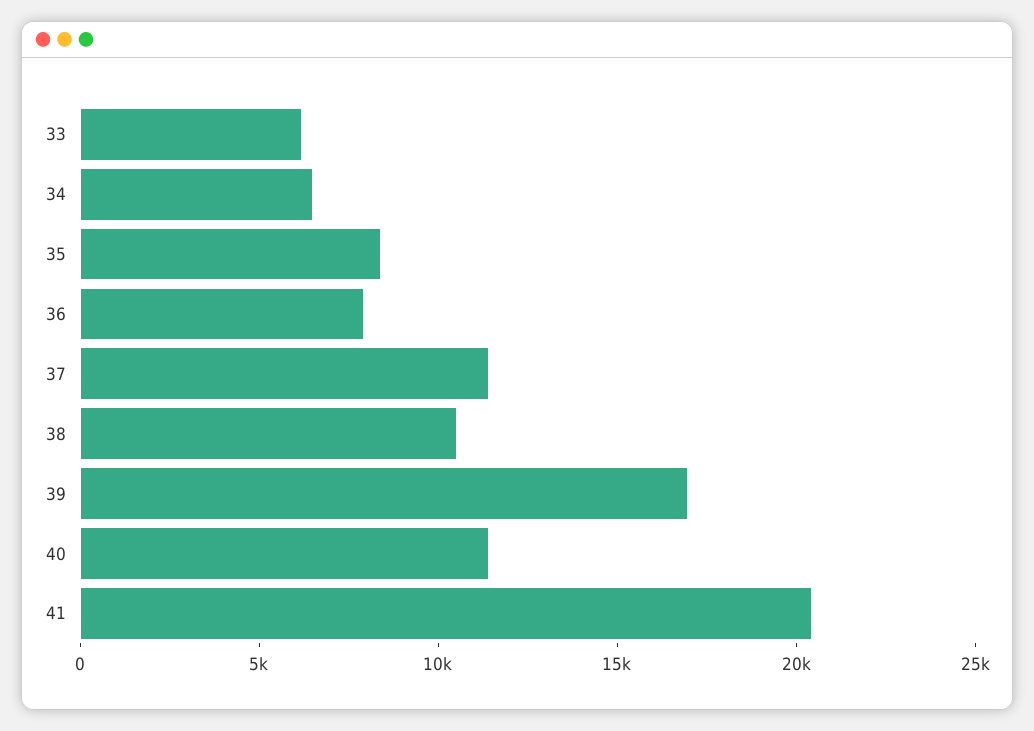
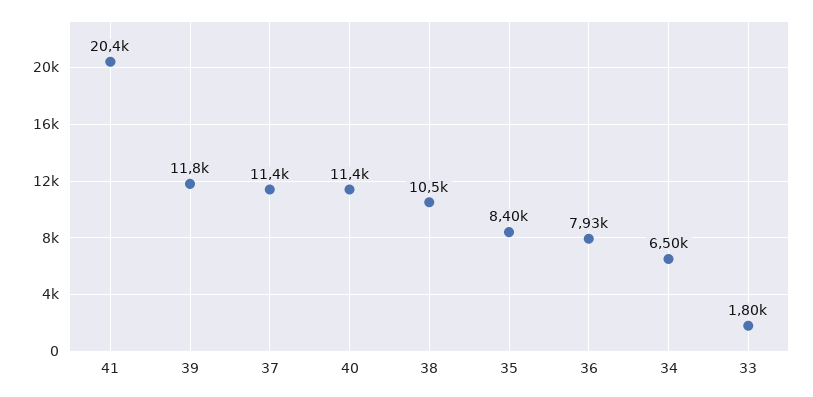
  {
-   "33": 6000,
+   "33": 1800,
    "34": 6500,
    "35": 8400,
    "36": 7930,
    "37": 11400,
    "38": 10500,
-   "39": 17000,
+   "39": 11800,
    "40": 11400,
    "41": 20400
  }

